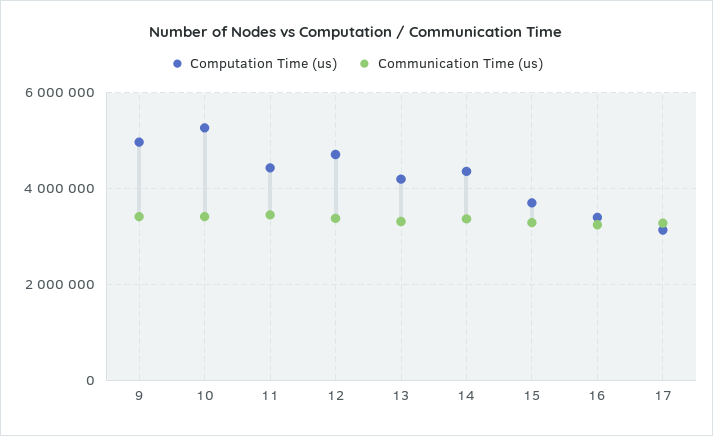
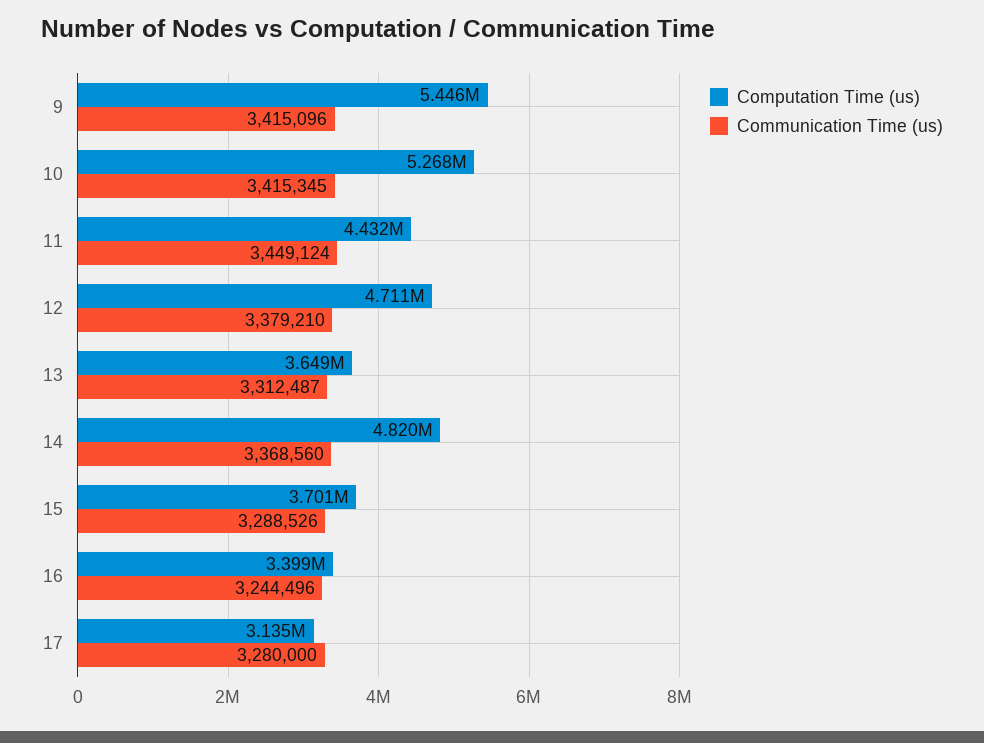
  {
    "Computation Time (us)": {
-     "9": 5000000,
+     "9": 5446000,
      "10": 5268000,
      "11": 4432000,
      "12": 4711000,
-     "13": 4200000,
+     "13": 3649000,
-     "14": 4400000,
+     "14": 4820000,
      "15": 3701000,
      "16": 3399000,
      "17": 3135000
    },
    "Communication Time (us)": {
      "9": 3415096,
      "10": 3415345,
      "11": 3449124,
      "12": 3379210,
      "13": 3312487,
      "14": 3368560,
      "15": 3288526,
      "16": 3244496,
      "17": 3280000
    }
  }

